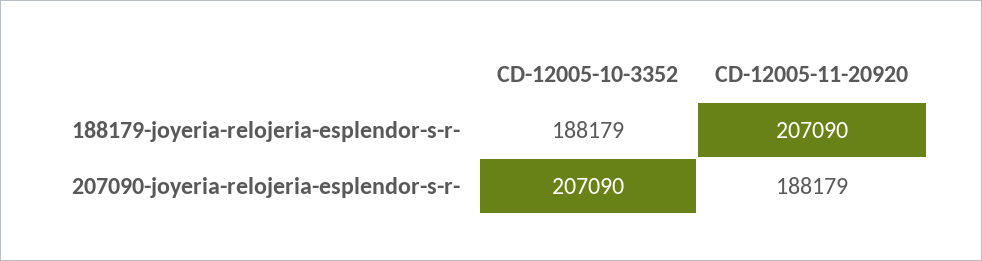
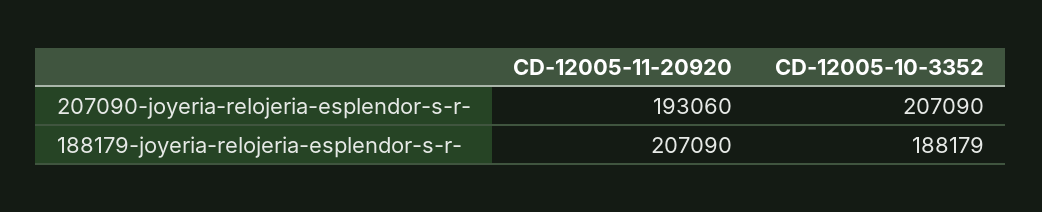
  {
    "CD-12005-10-3352": {
      "188179-joyeria-relojeria-esplendor-s-r-": 188179,
      "207090-joyeria-relojeria-esplendor-s-r-": 207090
    },
    "CD-12005-11-20920": {
      "188179-joyeria-relojeria-esplendor-s-r-": 207090,
-     "207090-joyeria-relojeria-esplendor-s-r-": 188179
+     "207090-joyeria-relojeria-esplendor-s-r-": 193060
    }
  }

